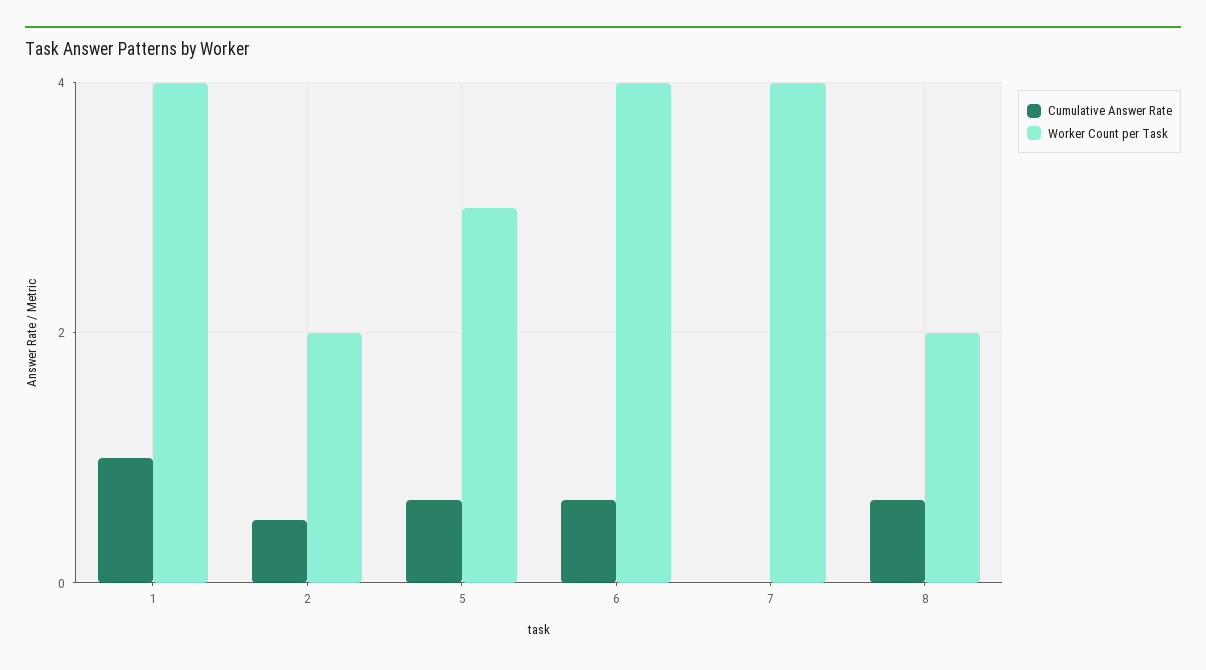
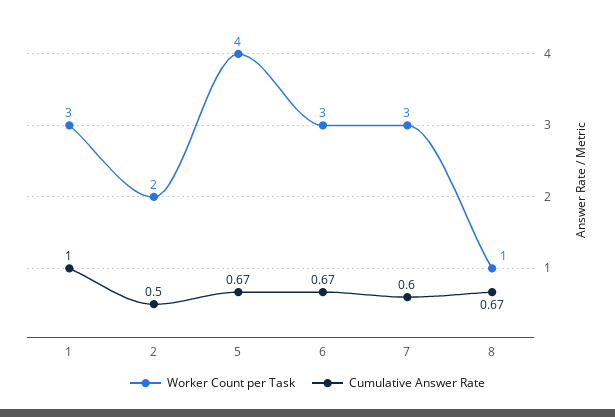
  {
    "Cumulative Answer Rate": {
      "1": 1,
      "2": 0.5,
      "5": 0.67,
      "6": 0.67,
-     "7": 0,
+     "7": 0.6,
      "8": 0.67
    },
    "Worker Count per Task": {
-     "1": 4,
+     "1": 3,
      "2": 2,
-     "5": 3,
+     "5": 4,
-     "6": 4,
+     "6": 3,
-     "7": 4,
+     "7": 3,
-     "8": 2
+     "8": 1
    }
  }

